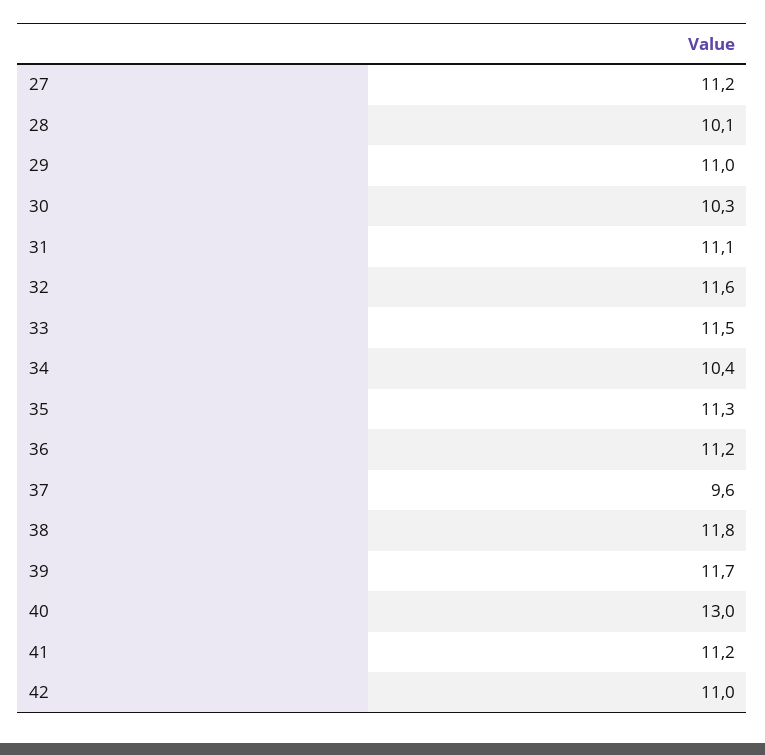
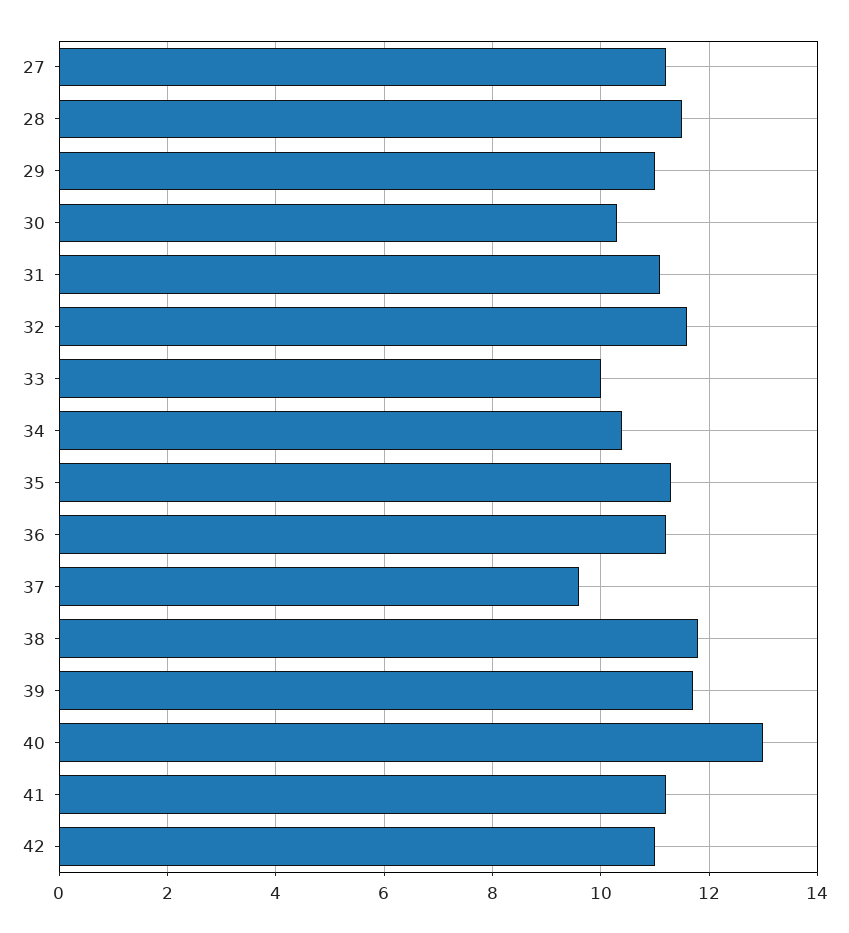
  {
    "27": 11.2,
-   "28": 10.1,
+   "28": 11.5,
    "29": 11,
    "30": 10.3,
    "31": 11.1,
    "32": 11.6,
-   "33": 11.5,
+   "33": 10,
    "34": 10.4,
    "35": 11.3,
    "36": 11.2,
    "37": 9.6,
    "38": 11.8,
    "39": 11.7,
    "40": 13,
    "41": 11.2,
    "42": 11
  }

